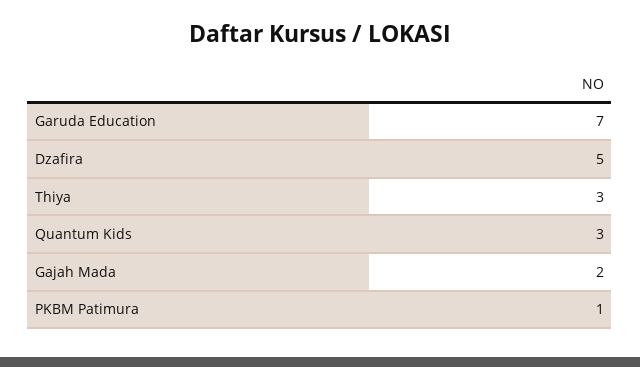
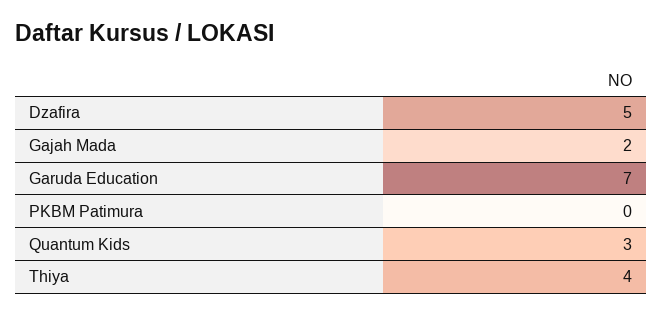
  {
    "Garuda Education": 7,
    "Dzafira": 5,
-   "Thiya": 3,
+   "Thiya": 4,
    "Quantum Kids": 3,
    "Gajah Mada": 2,
-   "PKBM Patimura": 1
+   "PKBM Patimura": 0
  }

